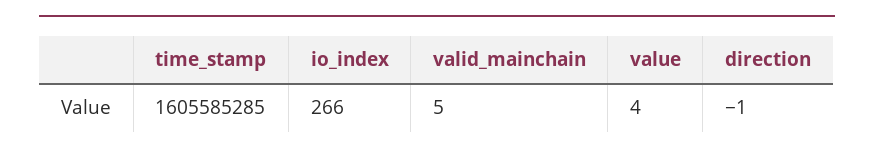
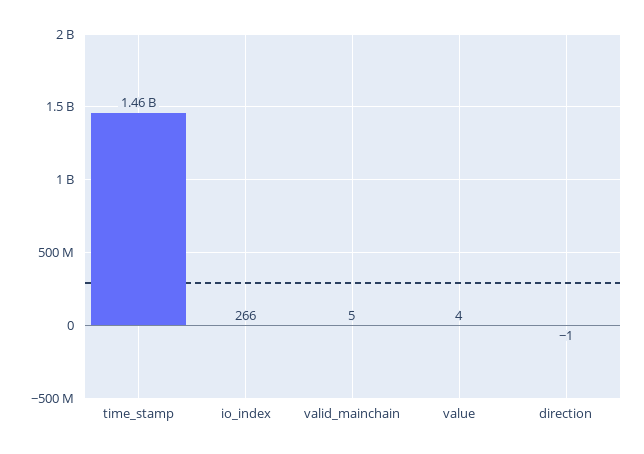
  {
-   "time_stamp": 1605585285,
+   "time_stamp": 1460000000,
    "io_index": 266,
    "valid_mainchain": 5,
    "value": 4,
    "direction": -1
  }

